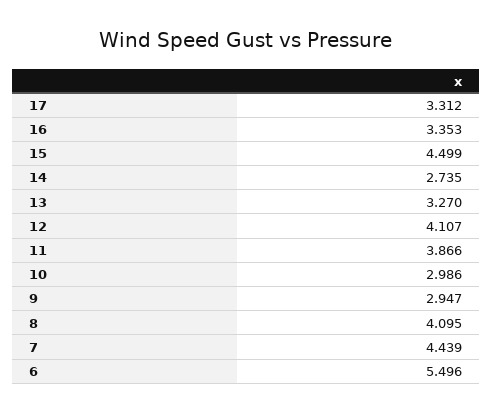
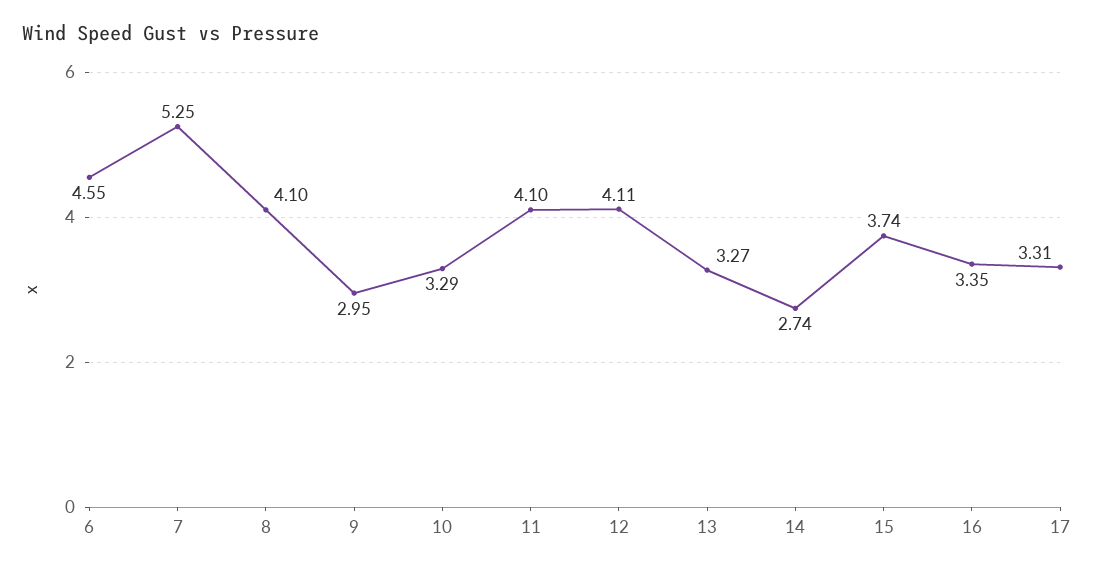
  {
    "17": 3.312,
    "16": 3.353,
-   "15": 4.499,
+   "15": 3.74,
    "14": 2.735,
    "13": 3.27,
    "12": 4.107,
-   "11": 3.866,
+   "11": 4.1,
-   "10": 2.986,
+   "10": 3.29,
    "9": 2.947,
    "8": 4.095,
-   "7": 4.439,
+   "7": 5.25,
-   "6": 5.496
+   "6": 4.55
  }

